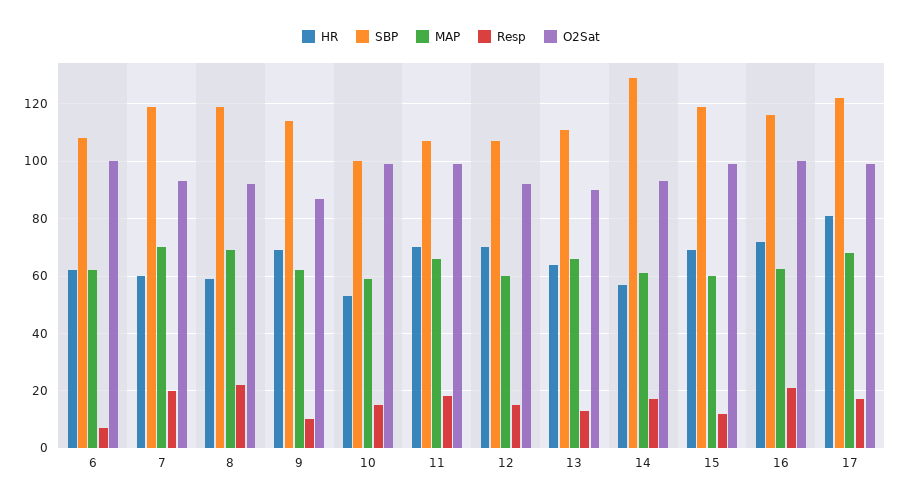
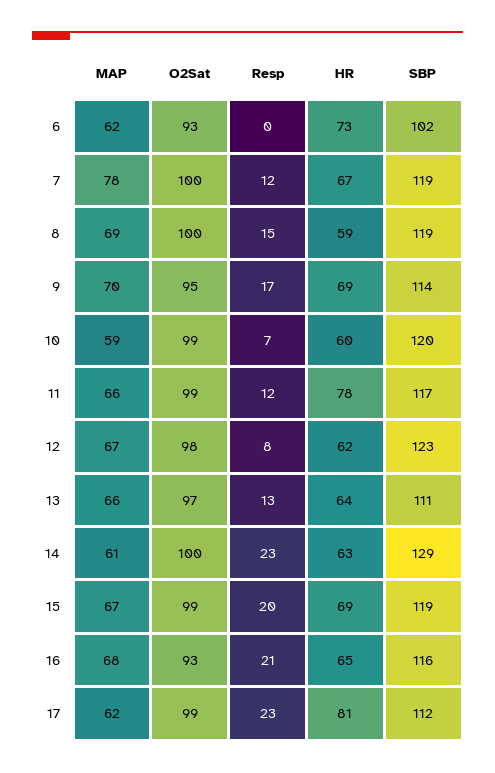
  {
    "HR": {
-     "6": 62.5,
+     "6": 73,
-     "7": 60,
+     "7": 67,
      "8": 59,
      "9": 69,
-     "10": 52.5,
+     "10": 60,
-     "11": 70,
+     "11": 78,
-     "12": 70,
+     "12": 62,
      "13": 64,
-     "14": 57.5,
+     "14": 63,
      "15": 69,
-     "16": 72.5,
+     "16": 65,
      "17": 81
    },
    "SBP": {
-     "6": 107.5,
+     "6": 102,
      "7": 119,
      "8": 119,
      "9": 114,
-     "10": 100,
+     "10": 120,
-     "11": 107.5,
+     "11": 117,
-     "12": 107.5,
+     "12": 123,
      "13": 111,
      "14": 129,
      "15": 119,
      "16": 116,
-     "17": 122.5
+     "17": 112
    },
    "MAP": {
      "6": 62,
-     "7": 70,
+     "7": 78,
      "8": 69,
-     "9": 62.5,
+     "9": 70,
      "10": 59,
      "11": 66,
-     "12": 60,
+     "12": 67,
      "13": 66,
      "14": 61,
-     "15": 60,
+     "15": 67,
-     "16": 62.5,
+     "16": 68,
-     "17": 67.5
+     "17": 62
    },
    "Resp": {
-     "6": 7.5,
+     "6": 0,
-     "7": 20,
+     "7": 12,
-     "8": 22.5,
+     "8": 15,
-     "9": 10,
+     "9": 17,
-     "10": 15,
+     "10": 7,
-     "11": 17.5,
+     "11": 12,
-     "12": 15,
+     "12": 8,
      "13": 13,
-     "14": 17.5,
+     "14": 23,
-     "15": 12.5,
+     "15": 20,
      "16": 21,
-     "17": 17.5
+     "17": 23
    },
    "O2Sat": {
-     "6": 100,
+     "6": 93,
-     "7": 92.5,
+     "7": 100,
-     "8": 92.5,
+     "8": 100,
-     "9": 87.5,
+     "9": 95,
      "10": 99,
      "11": 99,
-     "12": 92.5,
+     "12": 98,
-     "13": 90,
+     "13": 97,
-     "14": 92.5,
+     "14": 100,
      "15": 99,
-     "16": 100,
+     "16": 93,
      "17": 99
    }
  }

